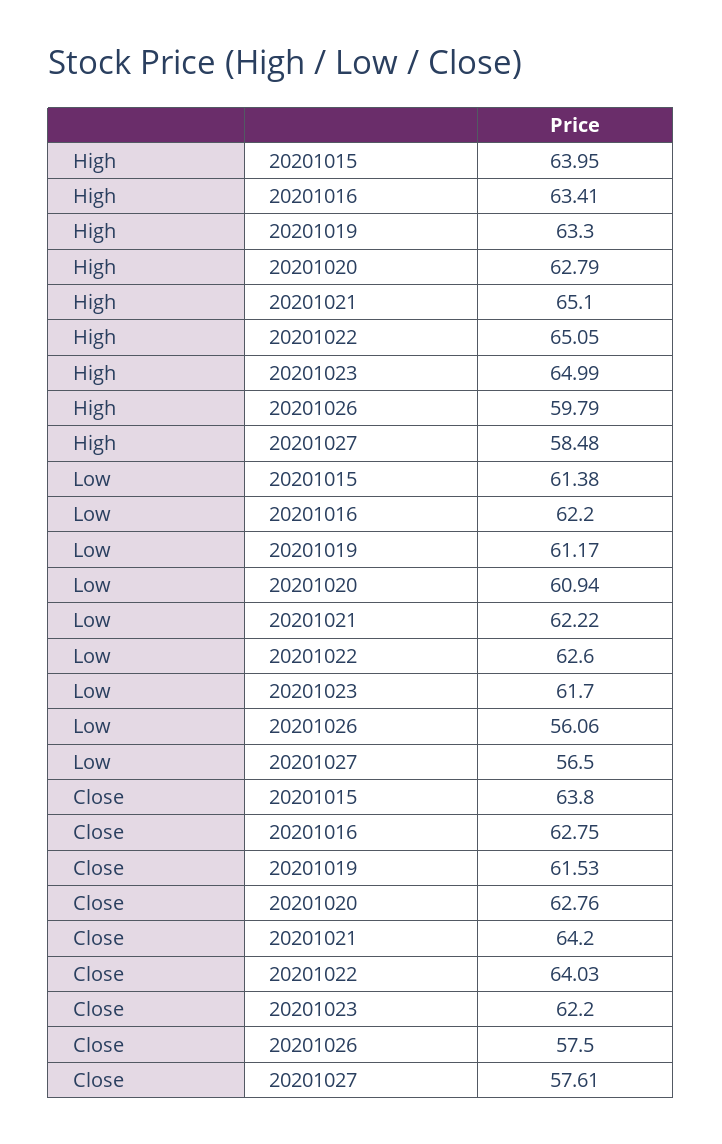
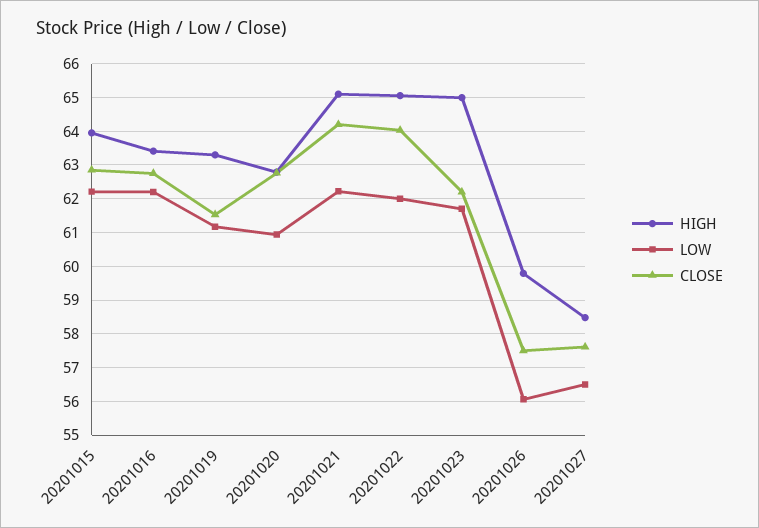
  {
    "High": {
      "20201015": 63.95,
      "20201016": 63.41,
      "20201019": 63.3,
      "20201020": 62.79,
      "20201021": 65.1,
      "20201022": 65.05,
      "20201023": 64.99,
      "20201026": 59.79,
      "20201027": 58.48
    },
    "Low": {
-     "20201015": 61.38,
+     "20201015": 62.2,
      "20201016": 62.2,
      "20201019": 61.17,
      "20201020": 60.94,
      "20201021": 62.22,
-     "20201022": 62.6,
+     "20201022": 62,
      "20201023": 61.7,
      "20201026": 56.06,
      "20201027": 56.5
    },
    "Close": {
-     "20201015": 63.8,
+     "20201015": 62.8,
      "20201016": 62.75,
      "20201019": 61.53,
      "20201020": 62.76,
      "20201021": 64.2,
      "20201022": 64.03,
      "20201023": 62.2,
      "20201026": 57.5,
      "20201027": 57.61
    }
  }

